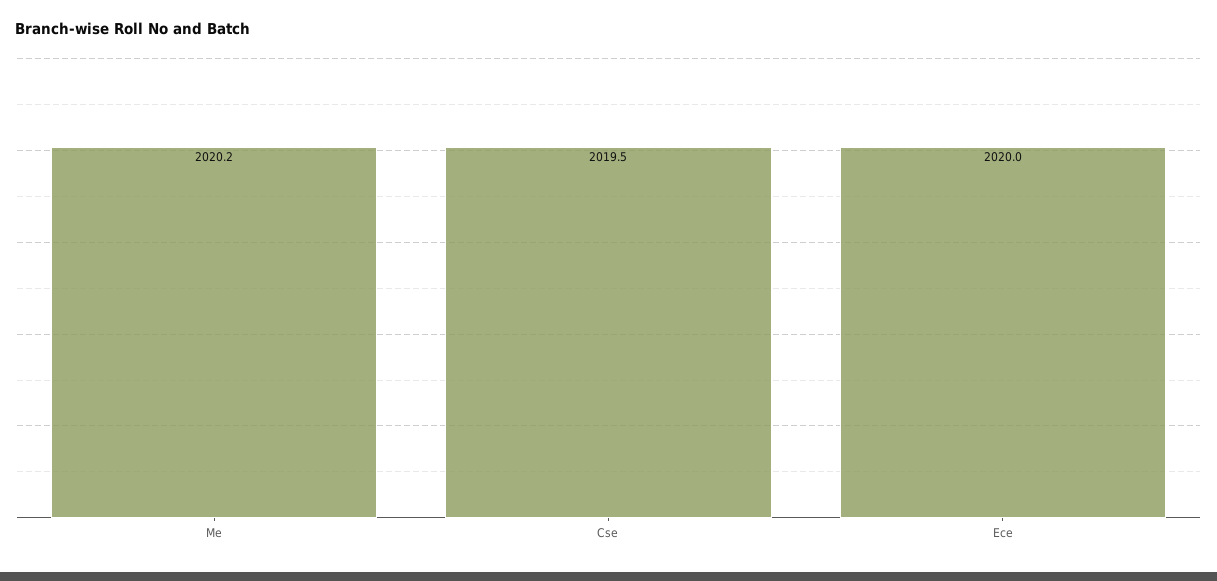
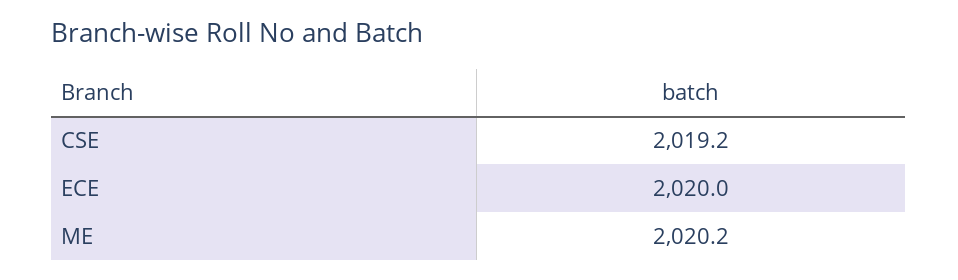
  {
    "Me": 2020.2,
-   "Cse": 2019.5,
+   "Cse": 2019.2,
    "Ece": 2020
  }

